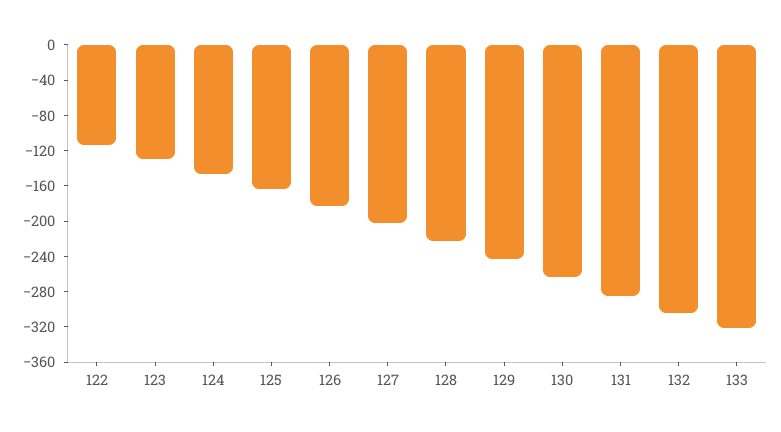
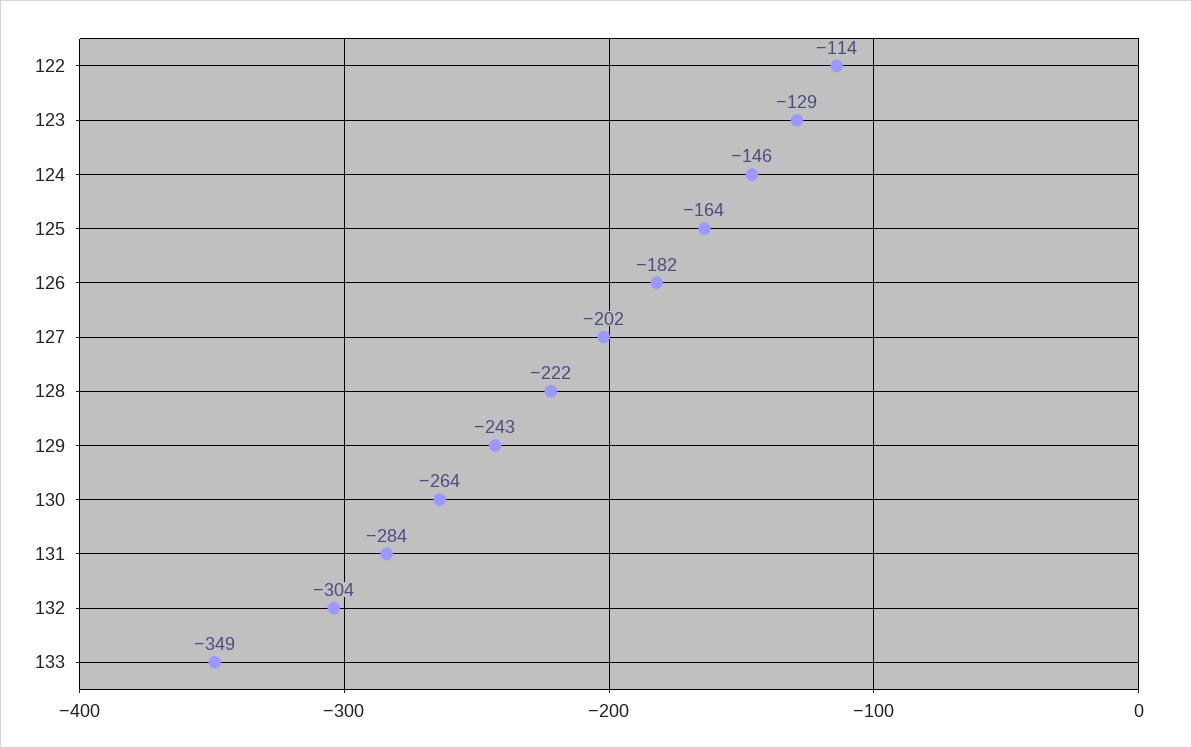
  {
    "122": -114,
    "123": -129,
    "124": -146,
    "125": -164,
    "126": -182,
    "127": -202,
    "128": -222,
    "129": -243,
    "130": -264,
    "131": -284,
    "132": -304,
-   "133": -320
+   "133": -349
  }

